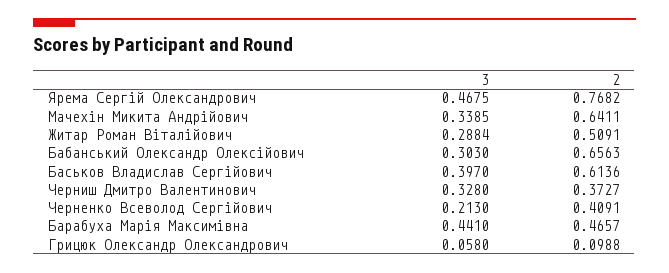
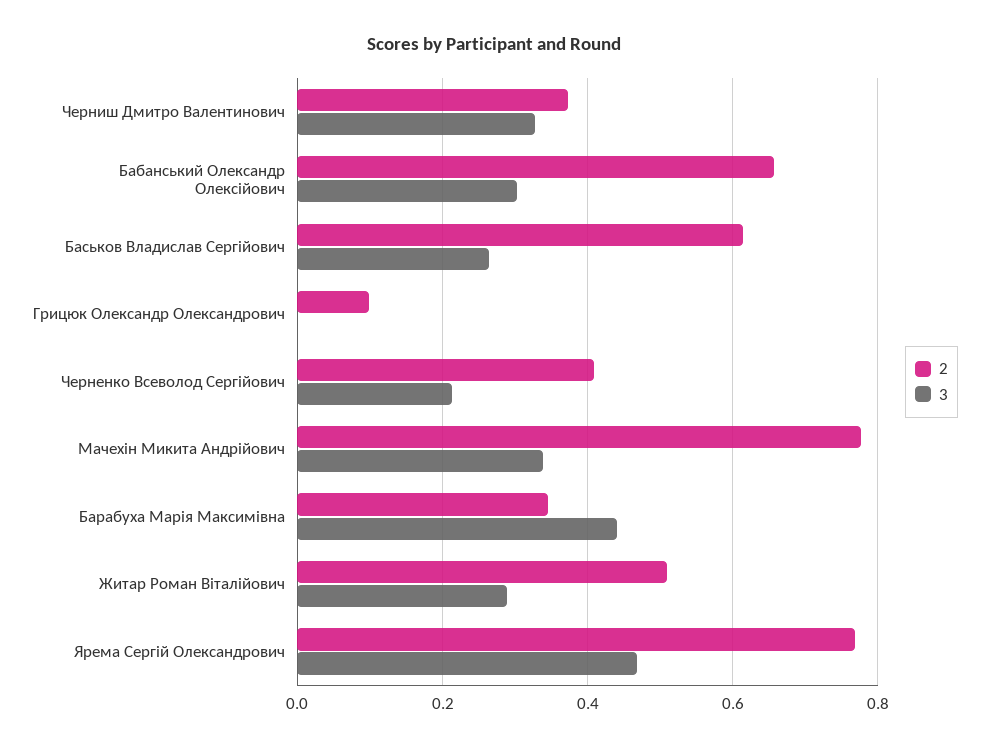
  {
    "3": {
      "Ярема Сергій Олександрович": 0.4675,
      "Мачехін Микита Андрійович": 0.3385,
      "Житар Роман Віталійович": 0.2884,
      "Бабанський Олександр Олексійович": 0.303,
-     "Баськов Владислав Сергійович": 0.397,
+     "Баськов Владислав Сергійович": 0.26,
      "Черниш Дмитро Валентинович": 0.328,
      "Черненко Всеволод Сергійович": 0.213,
      "Барабуха Марія Максимівна": 0.441,
-     "Грицюк Олександр Олександрович": 0.058
+     "Грицюк Олександр Олександрович": 0
    },
    "2": {
      "Ярема Сергій Олександрович": 0.7682,
-     "Мачехін Микита Андрійович": 0.6411,
+     "Мачехін Микита Андрійович": 0.78,
      "Житар Роман Віталійович": 0.5091,
      "Бабанський Олександр Олексійович": 0.6563,
      "Баськов Владислав Сергійович": 0.6136,
      "Черниш Дмитро Валентинович": 0.3727,
      "Черненко Всеволод Сергійович": 0.4091,
-     "Барабуха Марія Максимівна": 0.4657,
+     "Барабуха Марія Максимівна": 0.34,
      "Грицюк Олександр Олександрович": 0.0988
    }
  }

